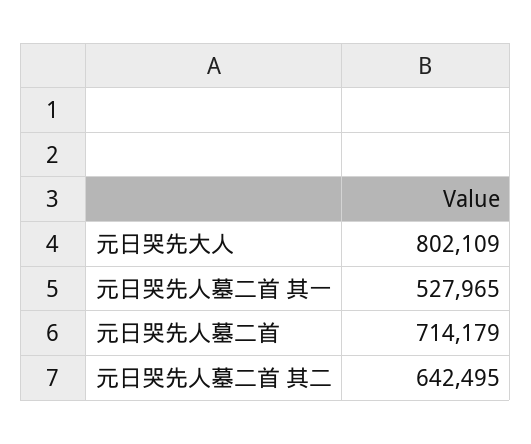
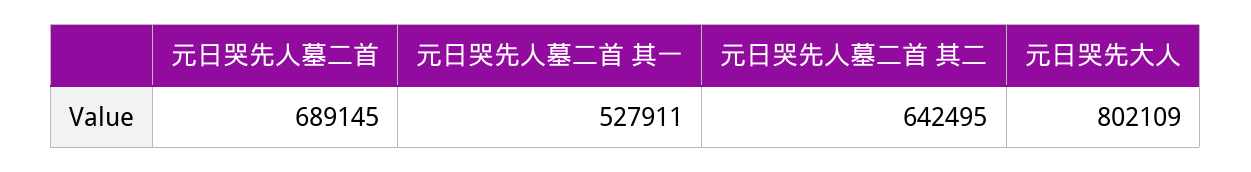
  {
    "元日哭先大人": 802109,
-   "元日哭先人墓二首 其一": 527965,
+   "元日哭先人墓二首 其一": 527911,
-   "元日哭先人墓二首": 714179,
+   "元日哭先人墓二首": 689145,
    "元日哭先人墓二首 其二": 642495
  }

